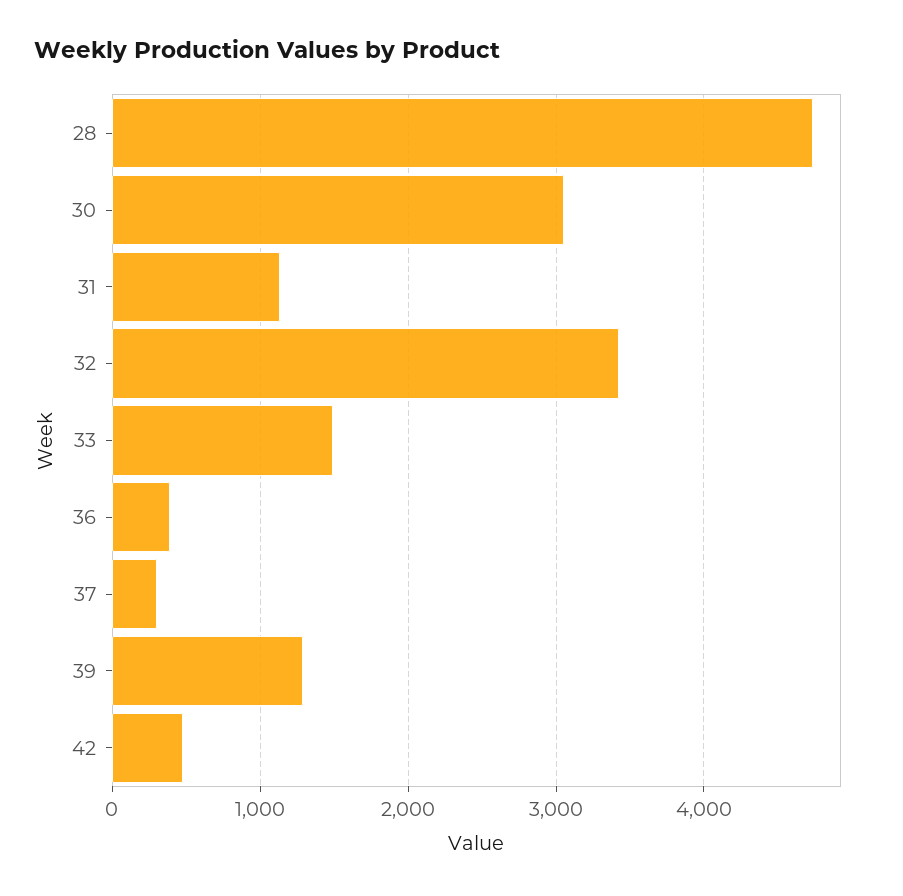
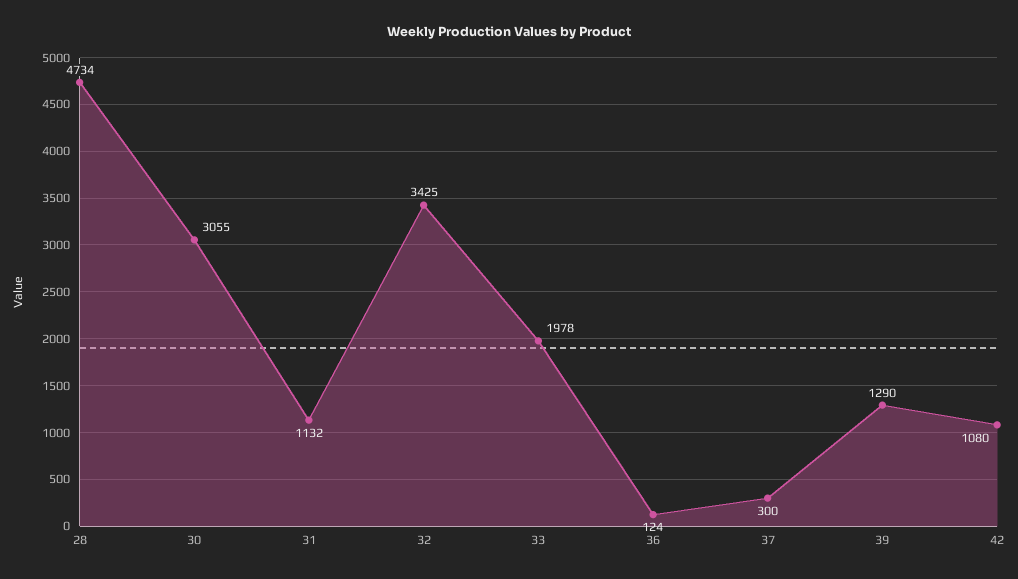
  {
    "28": 4734,
    "30": 3055,
    "31": 1132,
    "32": 3425,
-   "33": 1500,
+   "33": 1978,
-   "36": 400,
+   "36": 124,
    "37": 300,
    "39": 1290,
-   "42": 500
+   "42": 1080
  }

